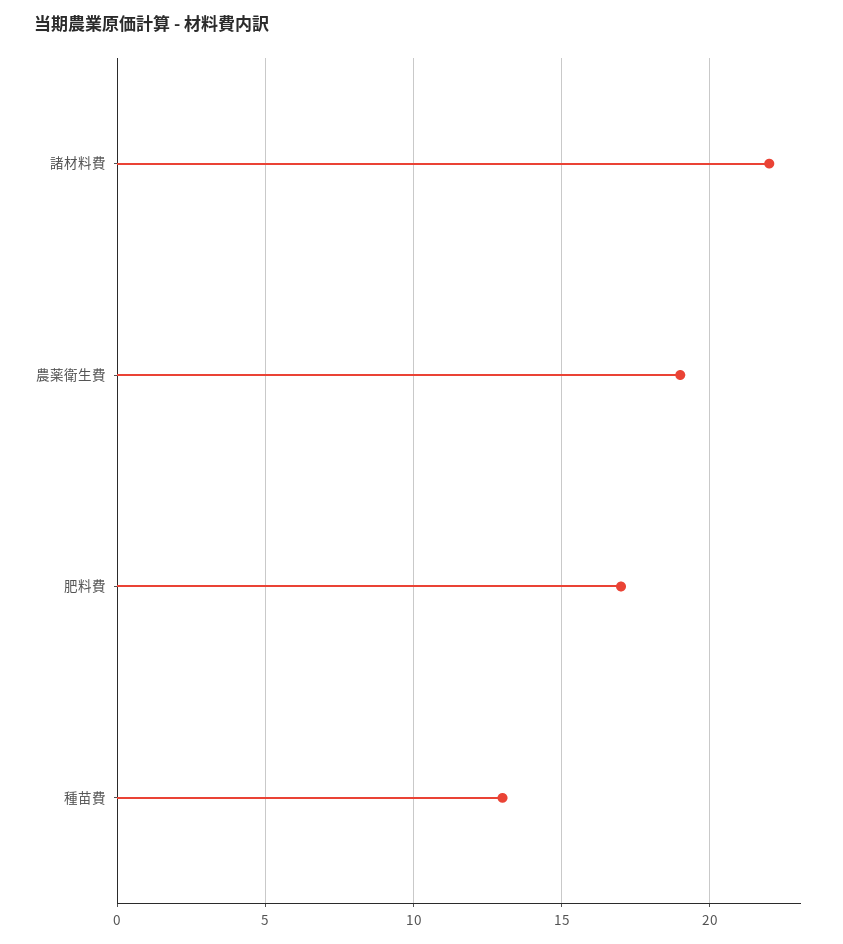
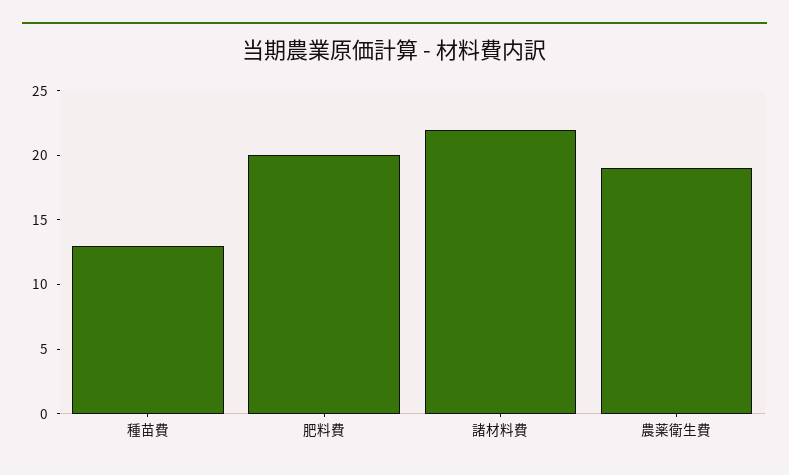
  {
    "諸材料費": 22,
    "農薬衛生費": 19,
-   "肥料費": 17,
+   "肥料費": 20,
    "種苗費": 13
  }

